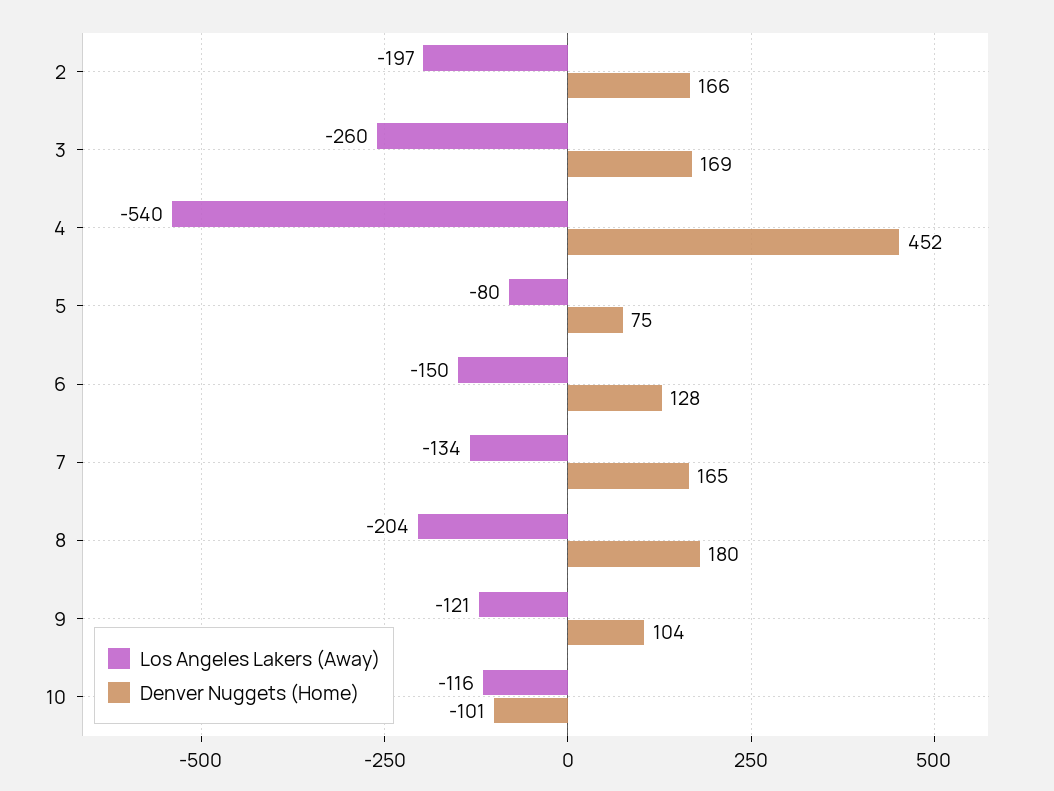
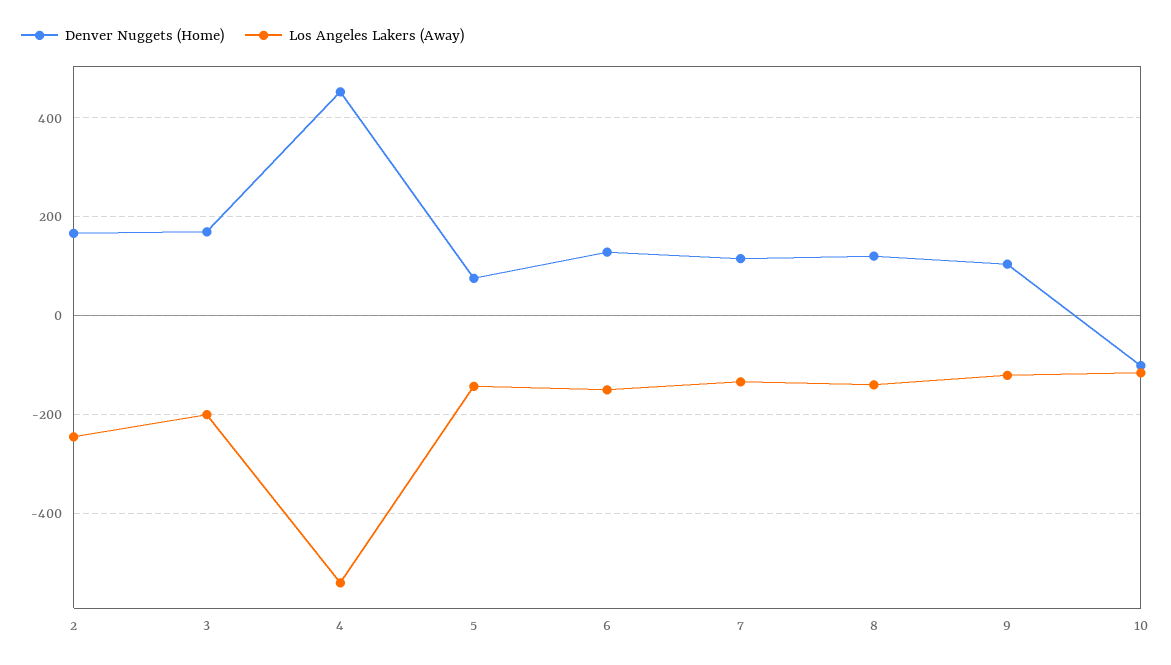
  {
    "Los Angeles Lakers (Away)": {
-     "2": -197,
+     "2": -240,
-     "3": -260,
+     "3": -200,
      "4": -540,
-     "5": -80,
+     "5": -140,
      "6": -150,
      "7": -134,
-     "8": -204,
+     "8": -140,
      "9": -121,
      "10": -116
    },
    "Denver Nuggets (Home)": {
      "2": 166,
      "3": 169,
      "4": 452,
      "5": 75,
      "6": 128,
-     "7": 165,
+     "7": 120,
-     "8": 180,
+     "8": 120,
      "9": 104,
      "10": -101
    }
  }

